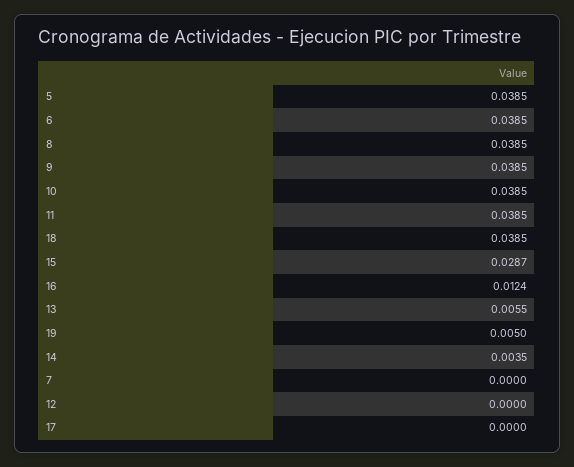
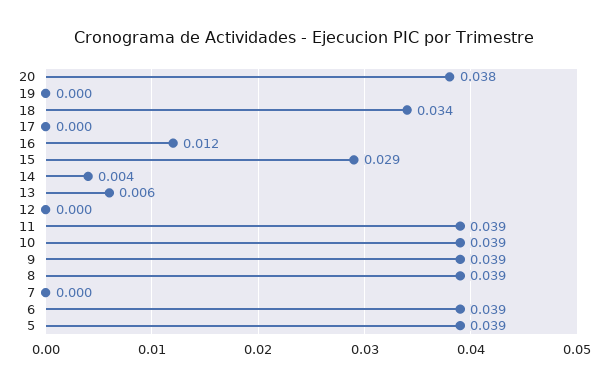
  {
    "5": 0.0385,
    "6": 0.0385,
    "8": 0.0385,
    "9": 0.0385,
    "10": 0.0385,
    "11": 0.0385,
-   "18": 0.0385,
+   "18": 0.034,
    "15": 0.0287,
    "16": 0.0124,
    "13": 0.0055,
-   "19": 0.005,
+   "19": 0,
    "14": 0.0035,
    "7": 0,
    "12": 0,
-   "17": 0
+   "17": 0,
+   "20": 0.038
  }

